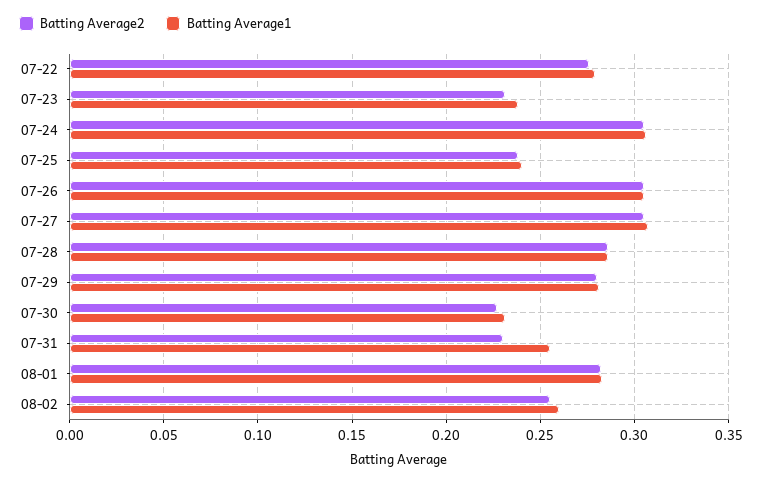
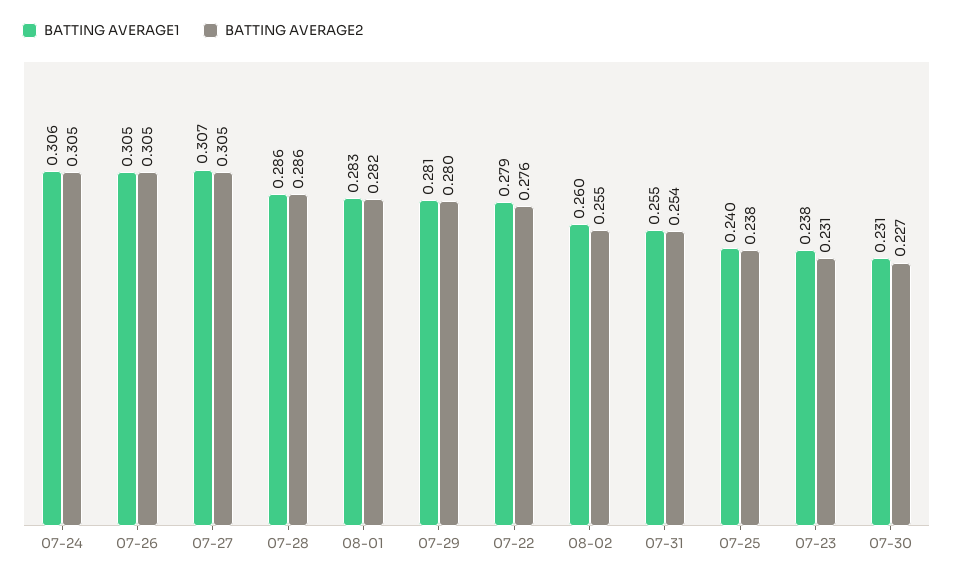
  {
    "Batting Average2": {
      "07-22": 0.276,
      "07-23": 0.231,
      "07-24": 0.305,
      "07-25": 0.238,
      "07-26": 0.305,
      "07-27": 0.305,
      "07-28": 0.286,
      "07-29": 0.28,
      "07-30": 0.227,
-     "07-31": 0.23,
+     "07-31": 0.254,
      "08-01": 0.282,
      "08-02": 0.255
    },
    "Batting Average1": {
      "07-22": 0.279,
      "07-23": 0.238,
      "07-24": 0.306,
      "07-25": 0.24,
      "07-26": 0.305,
      "07-27": 0.307,
      "07-28": 0.286,
      "07-29": 0.281,
      "07-30": 0.231,
      "07-31": 0.255,
      "08-01": 0.283,
      "08-02": 0.26
    }
  }

